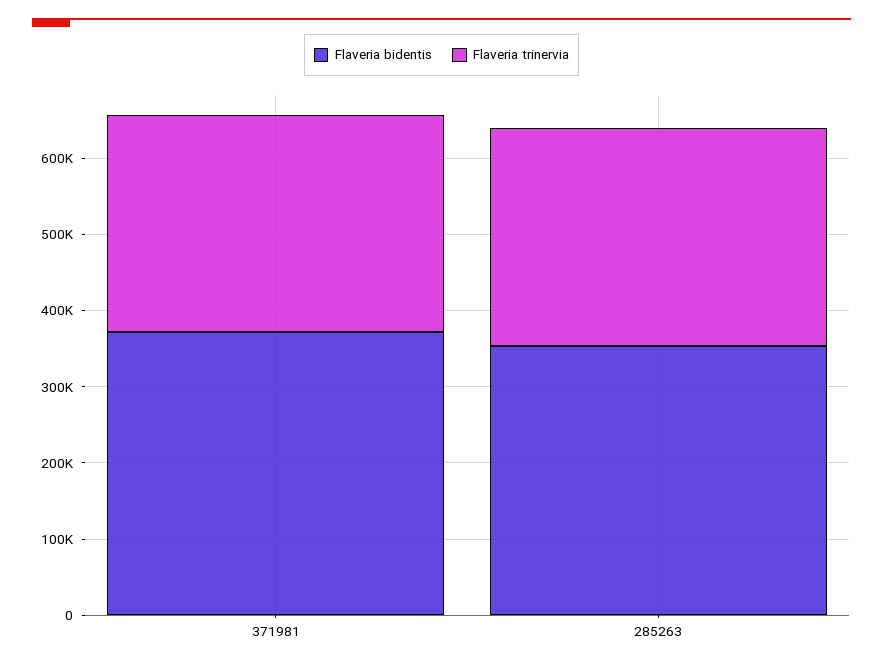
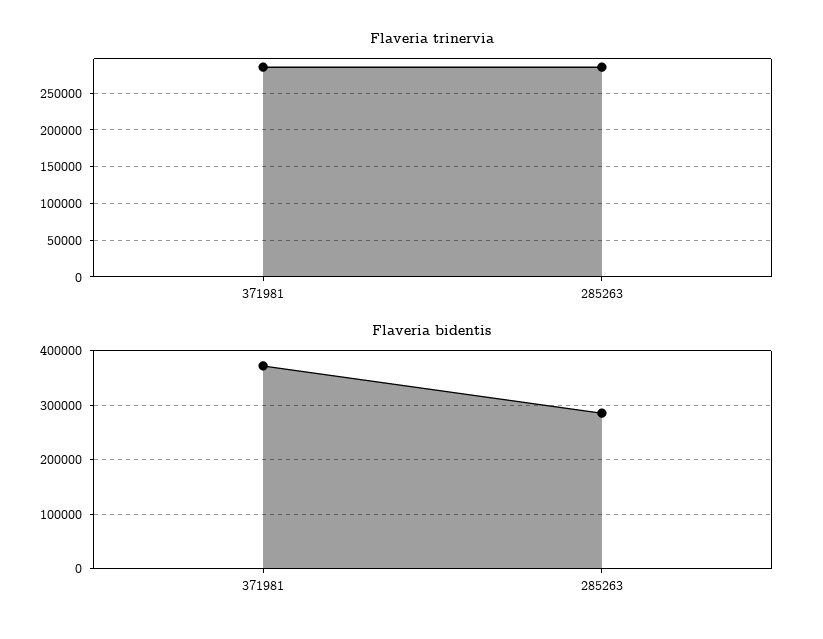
  {
    "Flaveria bidentis": {
      "371981": 380000,
-     "285263": 360000
+     "285263": 280000
    },
    "Flaveria trinervia": {
      "371981": 290000,
      "285263": 290000
    }
  }

